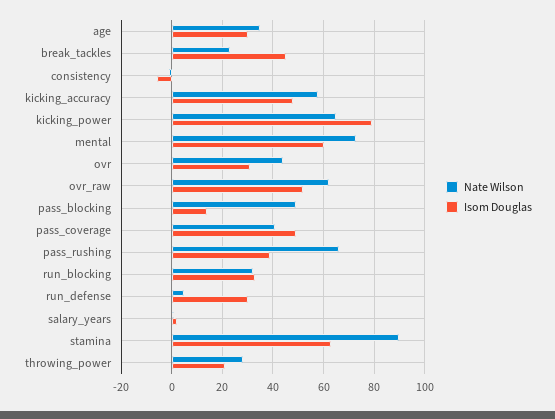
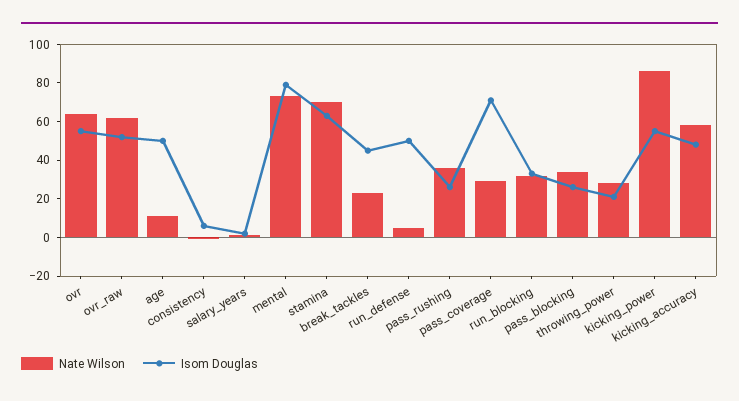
  {
    "Nate Wilson": {
-     "age": 35,
+     "age": 10,
      "break_tackles": 25,
      "consistency": 0,
      "kicking_accuracy": 60,
-     "kicking_power": 65,
+     "kicking_power": 85,
      "mental": 75,
-     "ovr": 45,
+     "ovr": 65,
      "ovr_raw": 60,
-     "pass_blocking": 50,
+     "pass_blocking": 35,
-     "pass_coverage": 40,
+     "pass_coverage": 30,
-     "pass_rushing": 65,
+     "pass_rushing": 35,
      "run_blocking": 30,
      "run_defense": 5,
      "salary_years": 0,
-     "stamina": 90,
+     "stamina": 70,
      "throwing_power": 30
    },
    "Isom Douglas": {
-     "age": 30,
+     "age": 50,
      "break_tackles": 45,
-     "consistency": -5,
+     "consistency": 5,
      "kicking_accuracy": 50,
-     "kicking_power": 80,
+     "kicking_power": 55,
-     "mental": 60,
+     "mental": 80,
-     "ovr": 30,
+     "ovr": 55,
      "ovr_raw": 50,
-     "pass_blocking": 15,
+     "pass_blocking": 25,
-     "pass_coverage": 50,
+     "pass_coverage": 70,
-     "pass_rushing": 40,
+     "pass_rushing": 25,
      "run_blocking": 35,
-     "run_defense": 30,
+     "run_defense": 50,
      "salary_years": 0,
      "stamina": 65,
      "throwing_power": 20
    }
  }

